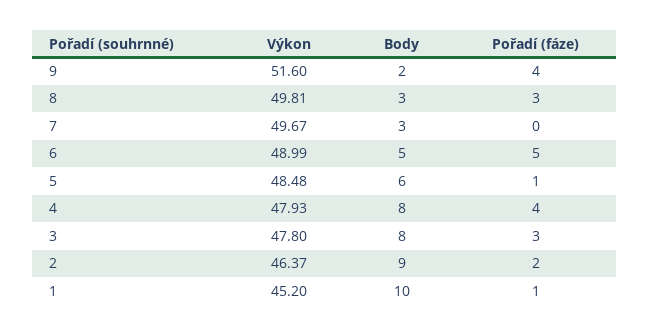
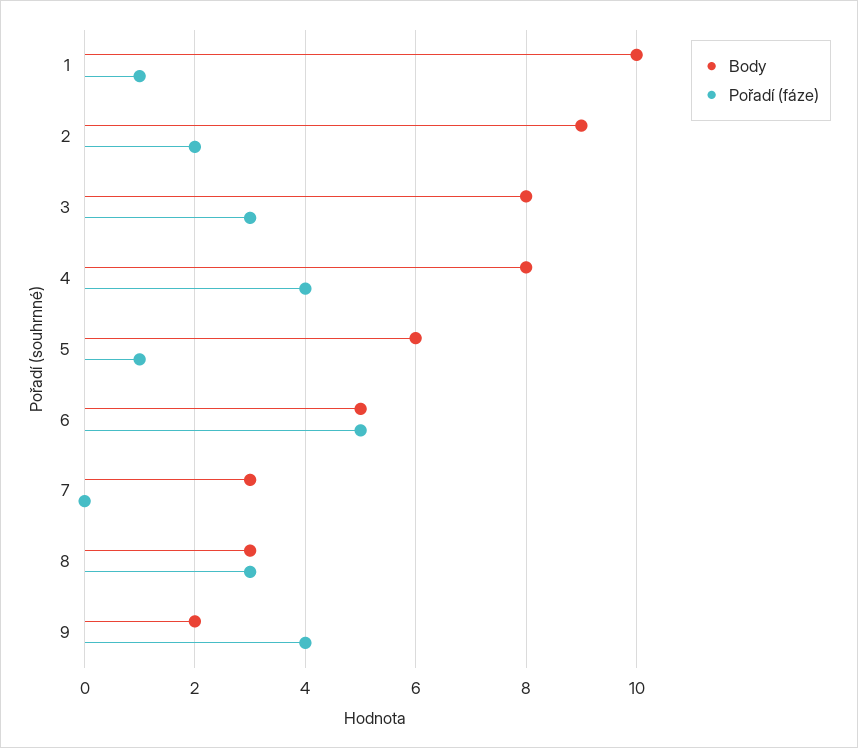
  {
-   "Výkon": {
-     "9": 51.6,
-     "8": 49.81,
-     "7": 49.67,
-     "6": 48.99,
-     "5": 48.48,
-     "4": 47.93,
-     "3": 47.8,
-     "2": 46.37,
-     "1": 45.2
-   },
    "Body": {
      "9": 2,
      "8": 3,
      "7": 3,
      "6": 5,
      "5": 6,
      "4": 8,
      "3": 8,
      "2": 9,
      "1": 10
    },
    "Pořadí (fáze)": {
      "9": 4,
      "8": 3,
      "7": 0,
      "6": 5,
      "5": 1,
      "4": 4,
      "3": 3,
      "2": 2,
      "1": 1
    }
  }

